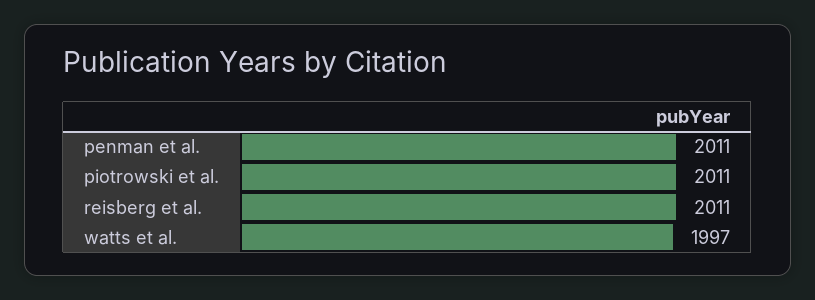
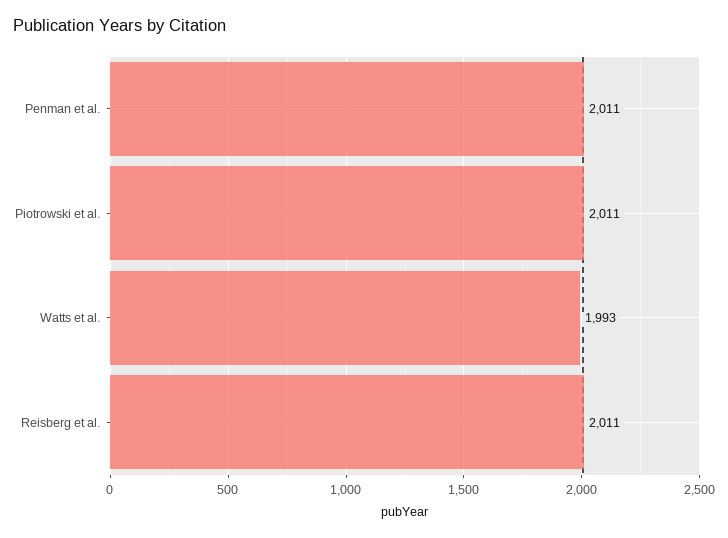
  {
    "penman et al.": 2011,
    "piotrowski et al.": 2011,
    "reisberg et al.": 2011,
-   "watts et al.": 1997
+   "watts et al.": 1993
  }

